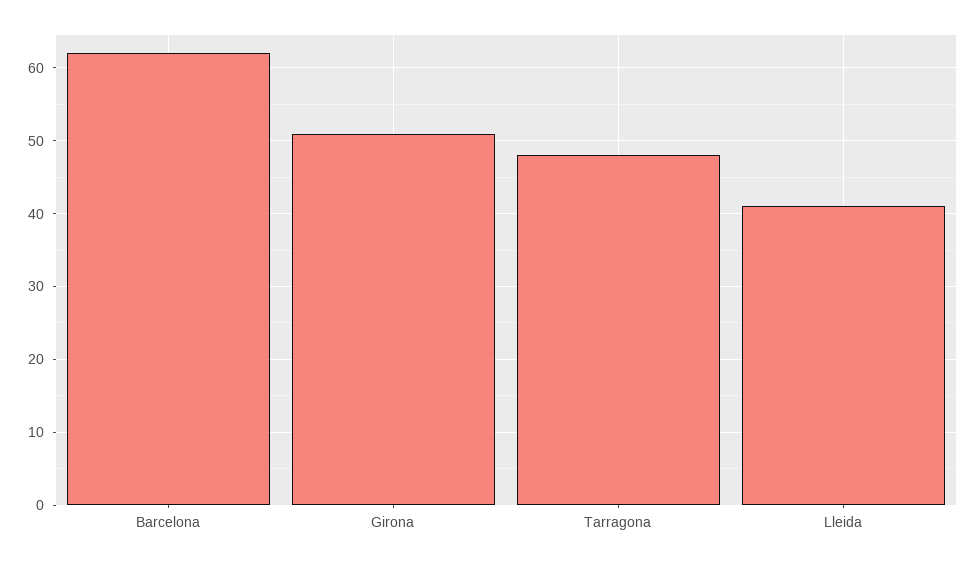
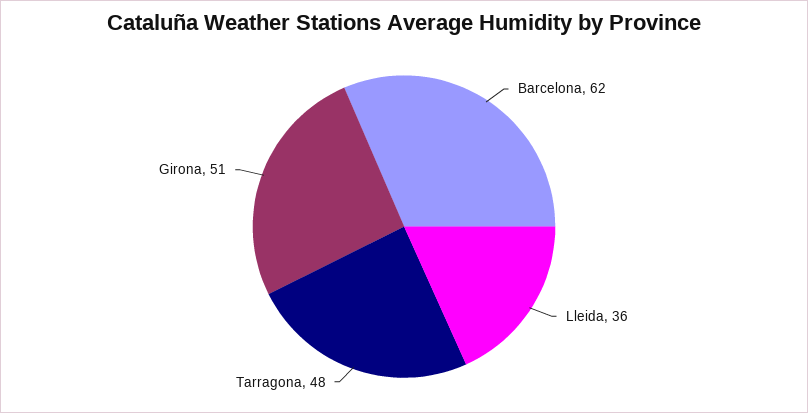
  {
    "Barcelona": 62,
    "Girona": 51,
    "Tarragona": 48,
-   "Lleida": 41
+   "Lleida": 36
  }

